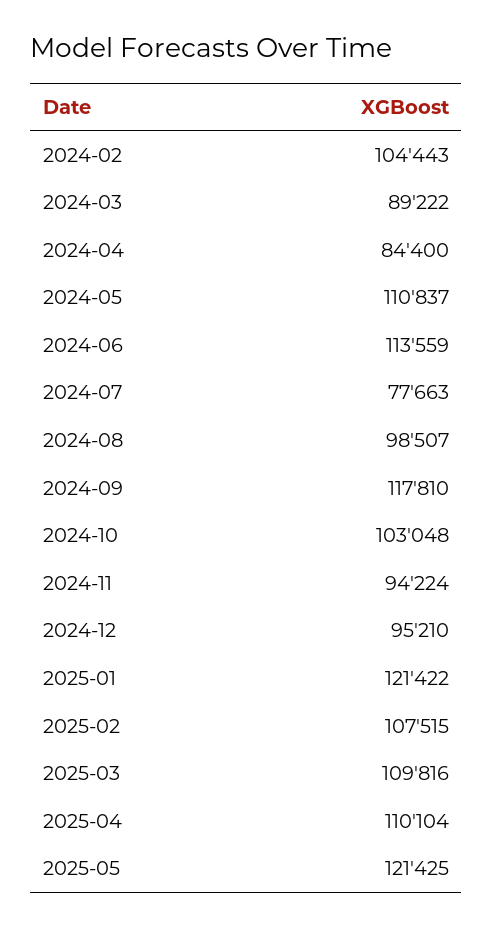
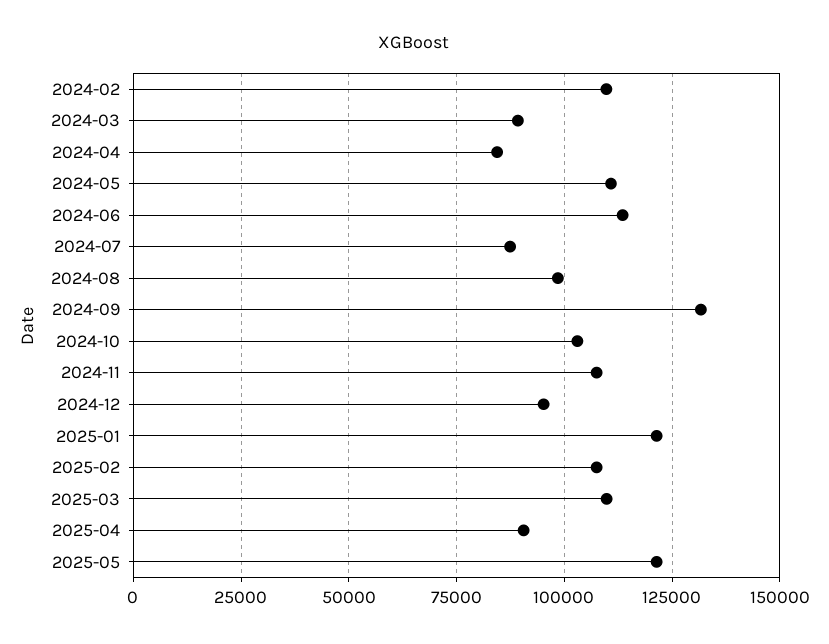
  {
-   "2024-02": 104443,
+   "2024-02": 110000,
    "2024-03": 89222,
    "2024-04": 84400,
    "2024-05": 110837,
    "2024-06": 113559,
-   "2024-07": 77663,
+   "2024-07": 87500,
    "2024-08": 98507,
-   "2024-09": 117810,
+   "2024-09": 132500,
    "2024-10": 103048,
-   "2024-11": 94224,
+   "2024-11": 107500,
    "2024-12": 95210,
    "2025-01": 121422,
    "2025-02": 107515,
    "2025-03": 109816,
-   "2025-04": 110104,
+   "2025-04": 90000,
    "2025-05": 121425
  }

